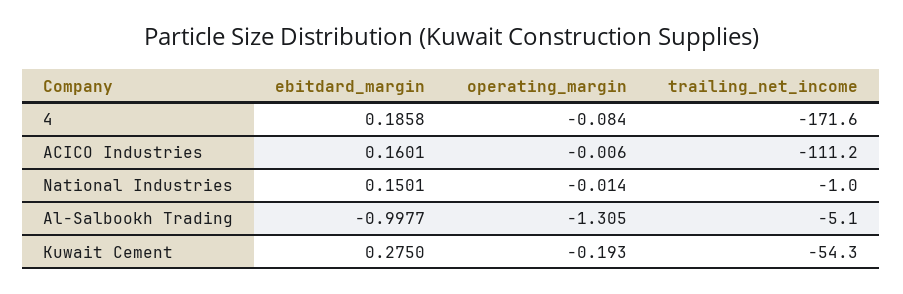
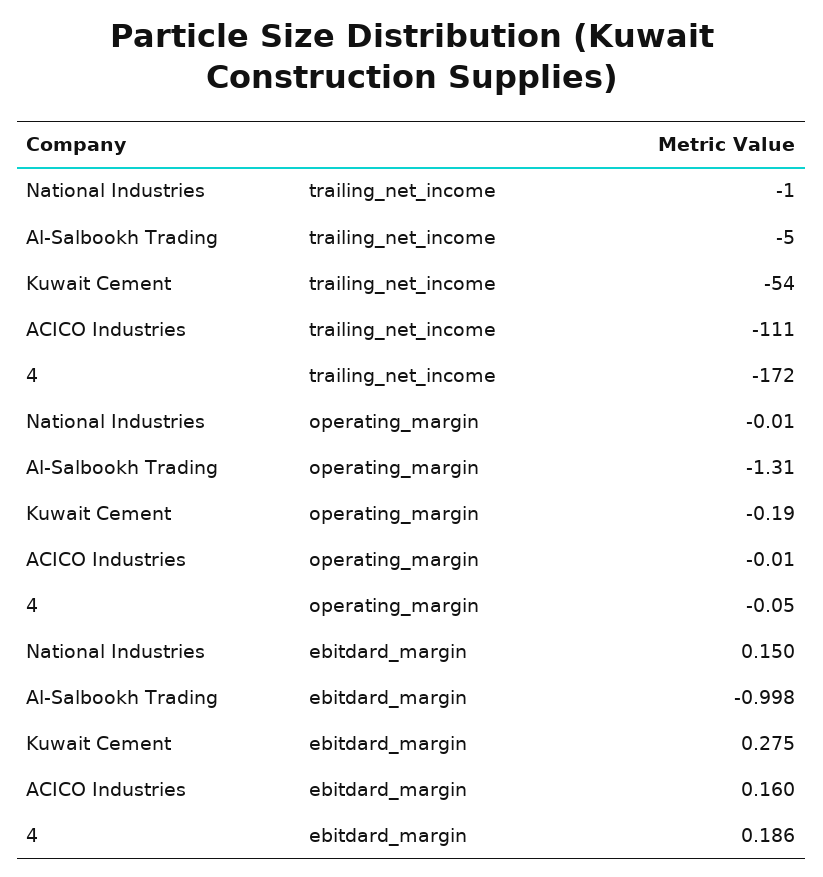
  {
    "ebitdard_margin": {
      "4": 0.1858,
      "ACICO Industries": 0.1601,
      "National Industries": 0.1501,
      "Al-Salbookh Trading": -0.9977,
      "Kuwait Cement": 0.275
    },
    "operating_margin": {
-     "4": -0.084,
+     "4": -0.05,
      "ACICO Industries": -0.006,
      "National Industries": -0.014,
      "Al-Salbookh Trading": -1.305,
      "Kuwait Cement": -0.193
    },
    "trailing_net_income": {
      "4": -171.6,
      "ACICO Industries": -111.2,
      "National Industries": -1,
      "Al-Salbookh Trading": -5.1,
      "Kuwait Cement": -54.3
    }
  }

